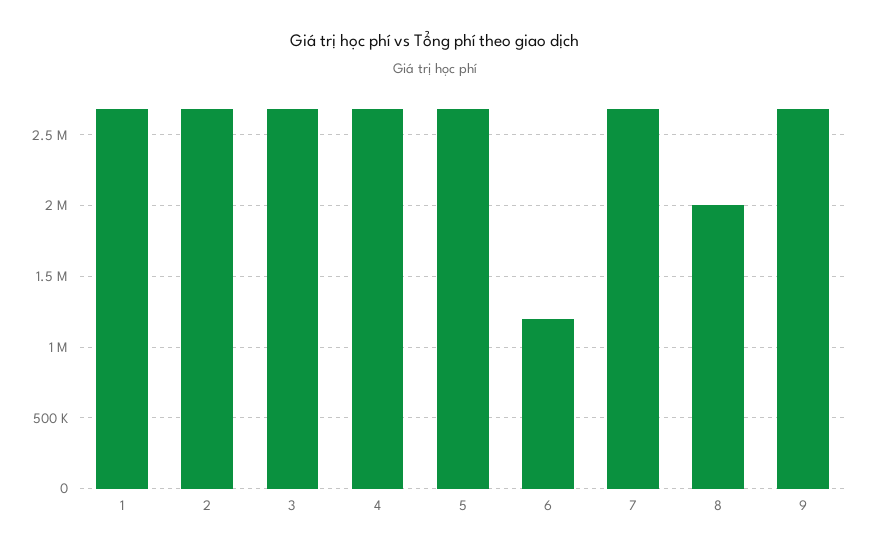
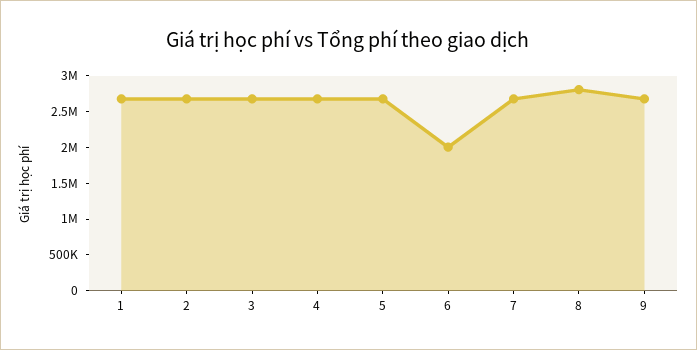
  {
    "1": 2700000,
    "2": 2700000,
    "3": 2700000,
    "4": 2700000,
    "5": 2700000,
-   "6": 1200000,
+   "6": 2000000,
    "7": 2700000,
-   "8": 2000000,
+   "8": 2750000,
    "9": 2700000
  }

